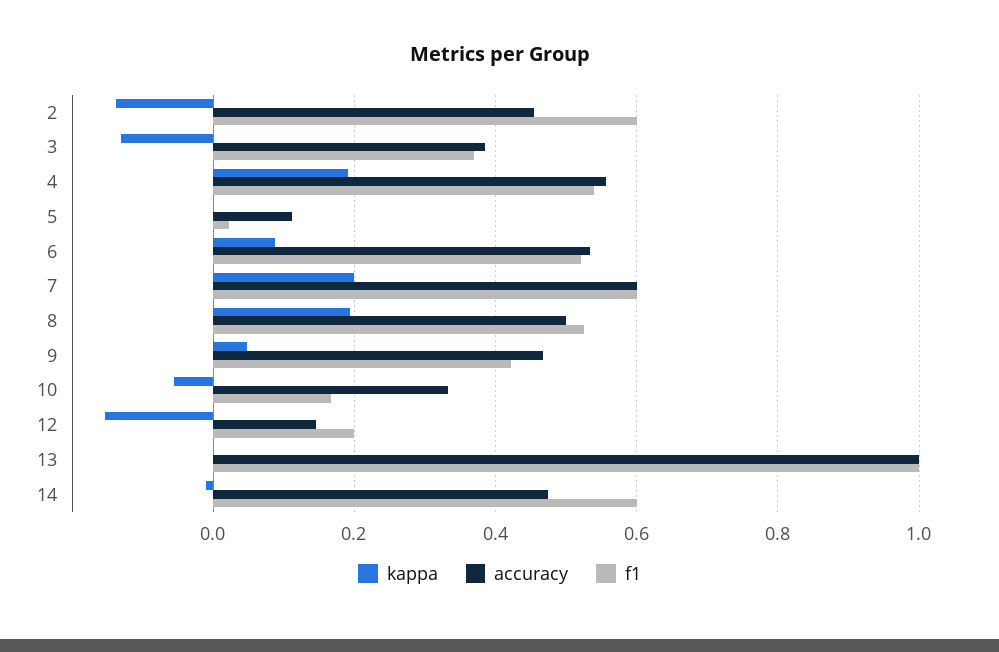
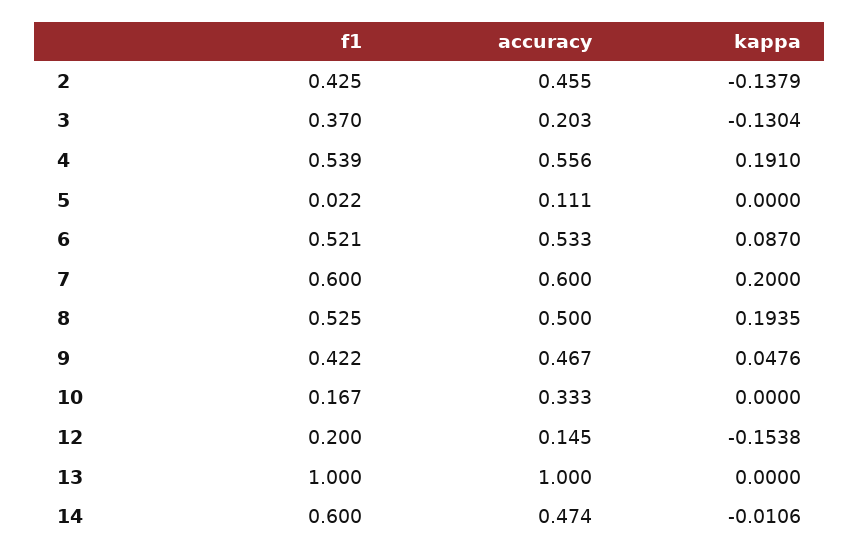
  {
    "kappa": {
      "2": -0.1379,
      "3": -0.1304,
      "4": 0.191,
      "5": 0,
      "6": 0.087,
      "7": 0.2,
      "8": 0.1935,
      "9": 0.0476,
-     "10": -0.06,
+     "10": 0,
      "12": -0.1538,
      "13": 0,
      "14": -0.0106
    },
    "accuracy": {
      "2": 0.455,
-     "3": 0.38,
+     "3": 0.203,
      "4": 0.556,
      "5": 0.111,
      "6": 0.533,
      "7": 0.6,
      "8": 0.5,
      "9": 0.467,
      "10": 0.333,
      "12": 0.145,
      "13": 1,
      "14": 0.474
    },
    "f1": {
-     "2": 0.6,
+     "2": 0.425,
      "3": 0.37,
      "4": 0.539,
      "5": 0.022,
      "6": 0.521,
      "7": 0.6,
      "8": 0.525,
      "9": 0.422,
      "10": 0.167,
      "12": 0.2,
      "13": 1,
      "14": 0.6
    }
  }

